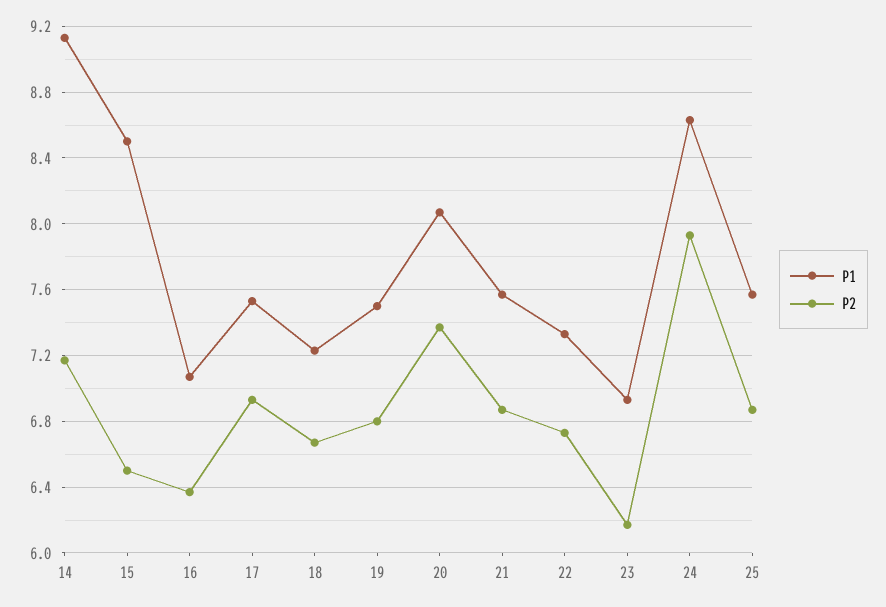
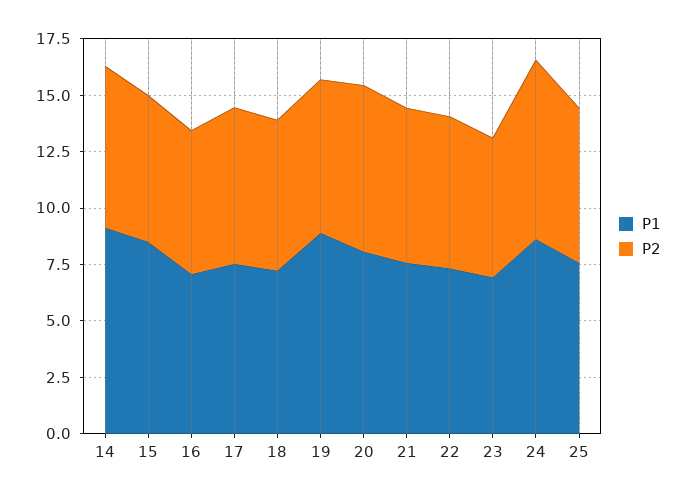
  {
    "P1": {
      "14": 9.15,
      "15": 8.5,
      "16": 7.05,
      "17": 7.55,
      "18": 7.25,
-     "19": 7.5,
+     "19": 9,
      "20": 8.05,
      "21": 7.55,
      "22": 7.35,
      "23": 6.95,
      "24": 8.65,
      "25": 7.55
    },
    "P2": {
      "14": 7.15,
      "15": 6.5,
      "16": 6.35,
      "17": 6.95,
      "18": 6.65,
      "19": 6.8,
      "20": 7.35,
      "21": 6.85,
      "22": 6.75,
      "23": 6.15,
      "24": 7.95,
      "25": 6.85
    }
  }

